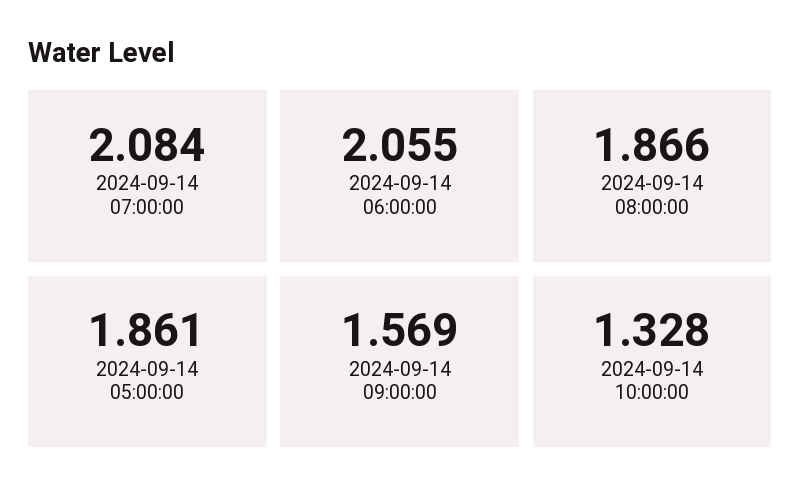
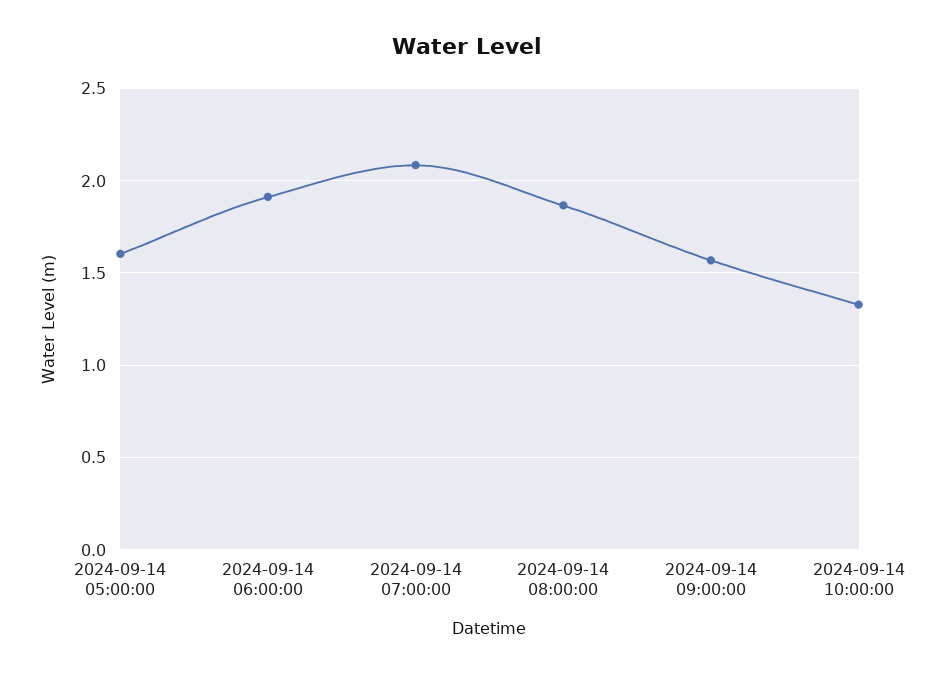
  {
    "2024-09-14 07:00:00": 2.084,
-   "2024-09-14 06:00:00": 2.055,
+   "2024-09-14 06:00:00": 1.9,
    "2024-09-14 08:00:00": 1.866,
-   "2024-09-14 05:00:00": 1.861,
+   "2024-09-14 05:00:00": 1.6,
    "2024-09-14 09:00:00": 1.569,
    "2024-09-14 10:00:00": 1.328
  }

